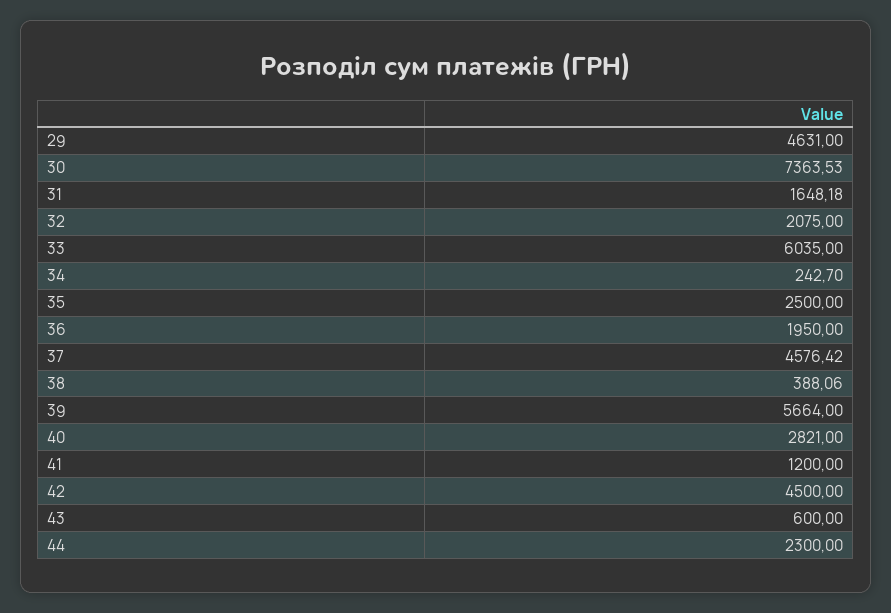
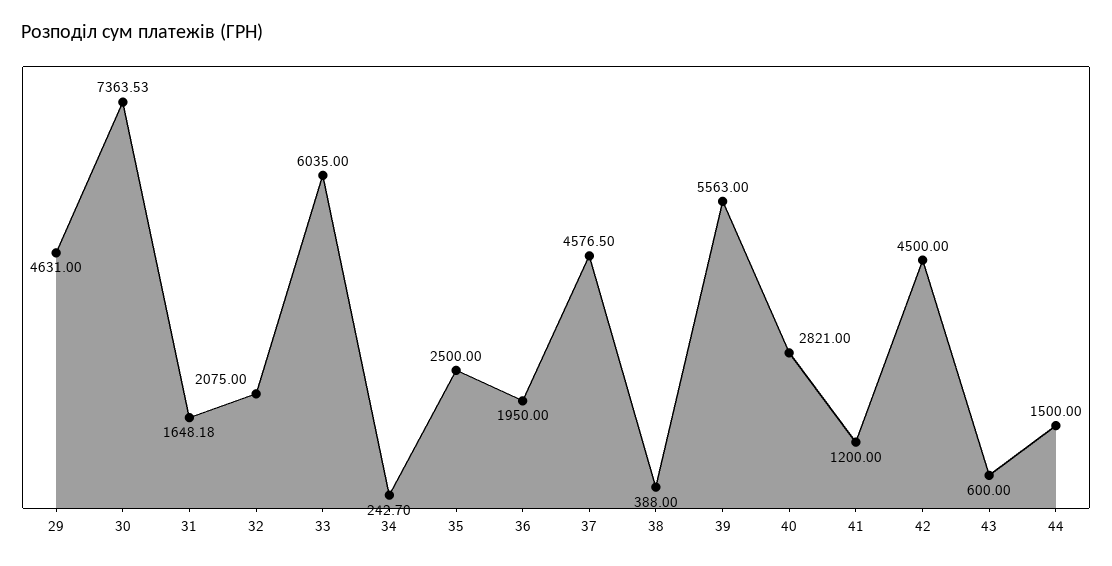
  {
    "29": 4631,
    "30": 7363.53,
    "31": 1648.18,
    "32": 2075,
    "33": 6035,
    "34": 242.7,
    "35": 2500,
    "36": 1950,
-   "37": 4576.42,
+   "37": 4576.5,
-   "38": 388.06,
+   "38": 388,
-   "39": 5664,
+   "39": 5563,
    "40": 2821,
    "41": 1200,
    "42": 4500,
    "43": 600,
-   "44": 2300
+   "44": 1500
  }

